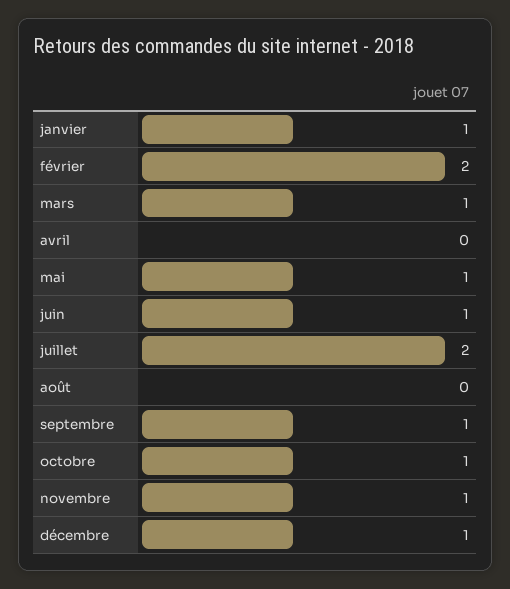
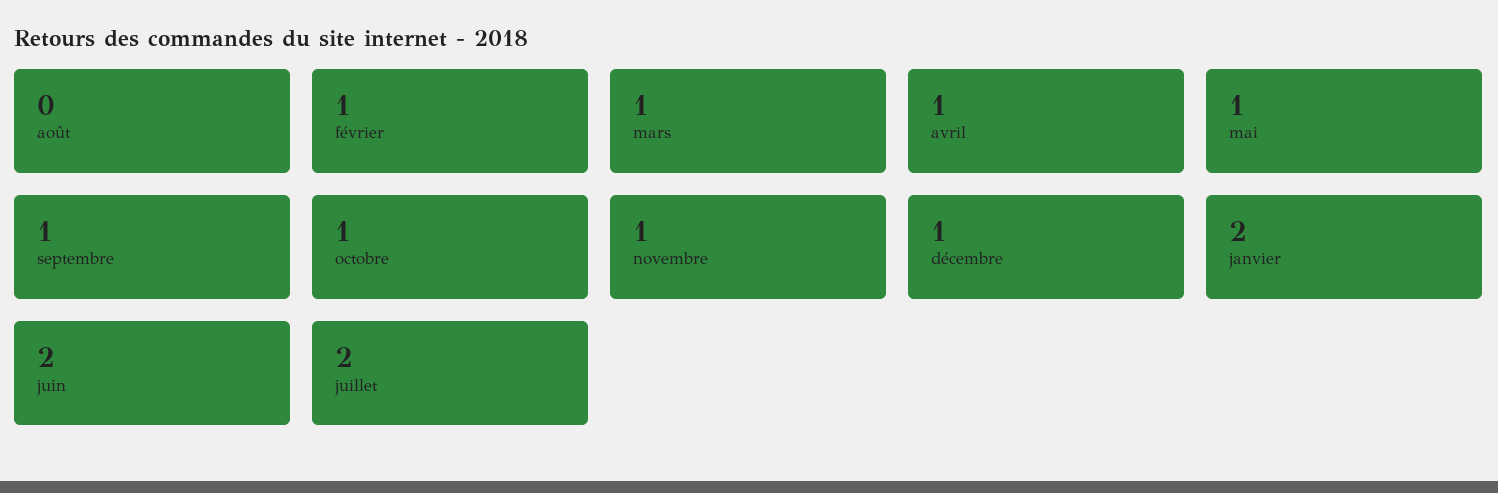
  {
-   "janvier": 1,
+   "janvier": 2,
-   "février": 2,
+   "février": 1,
    "mars": 1,
-   "avril": 0,
+   "avril": 1,
    "mai": 1,
-   "juin": 1,
+   "juin": 2,
    "juillet": 2,
    "août": 0,
    "septembre": 1,
    "octobre": 1,
    "novembre": 1,
    "décembre": 1
  }

